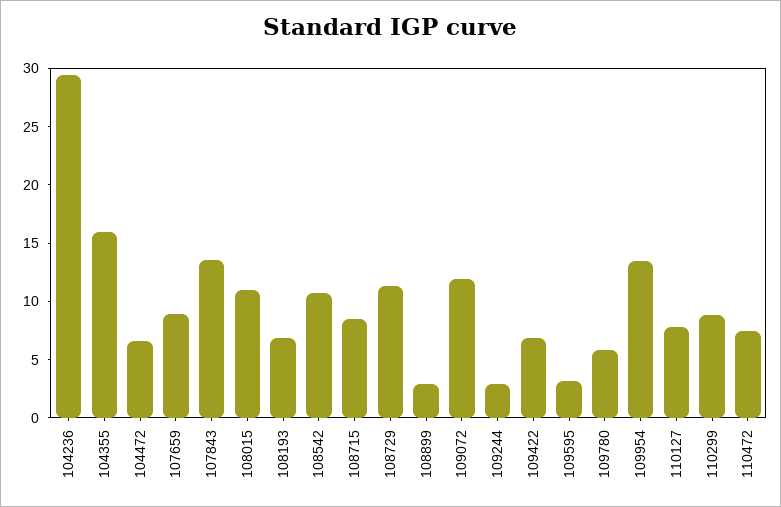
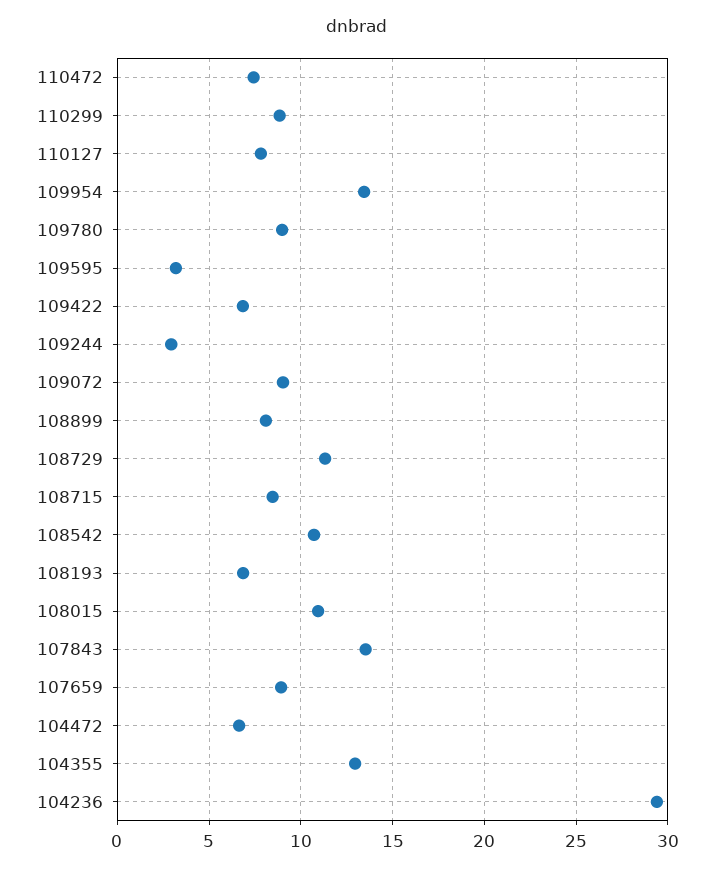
  {
    "104236": 29.5,
-   "104355": 16,
+   "104355": 13,
    "104472": 6.5,
    "107659": 9,
    "107843": 13.5,
    "108015": 11,
    "108193": 7,
    "108542": 10.5,
    "108715": 8.5,
    "108729": 11.5,
-   "108899": 3,
+   "108899": 8,
-   "109072": 12,
+   "109072": 9,
    "109244": 3,
    "109422": 7,
    "109595": 3,
-   "109780": 6,
+   "109780": 9,
    "109954": 13.5,
    "110127": 8,
    "110299": 9,
    "110472": 7.5
  }

